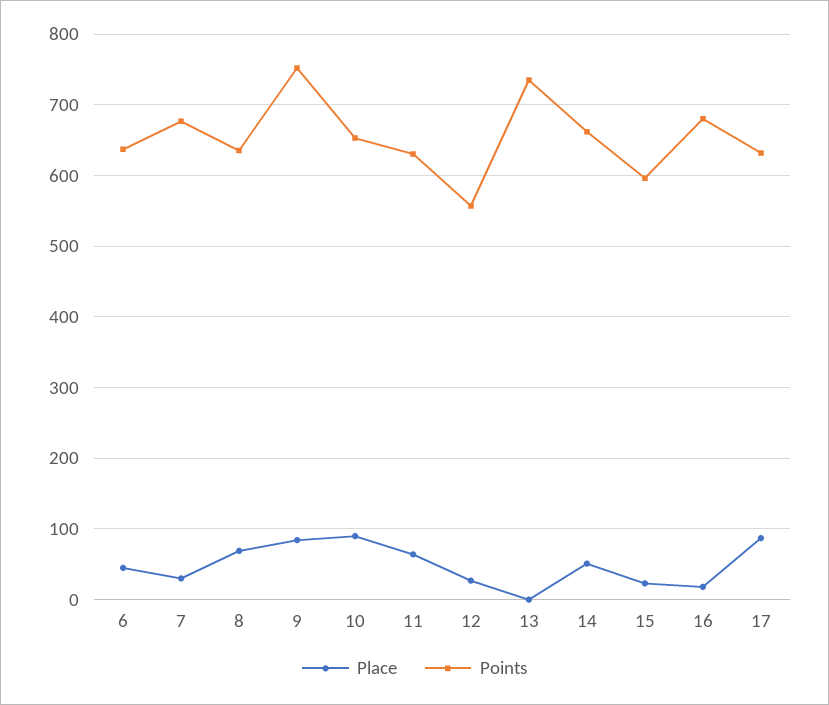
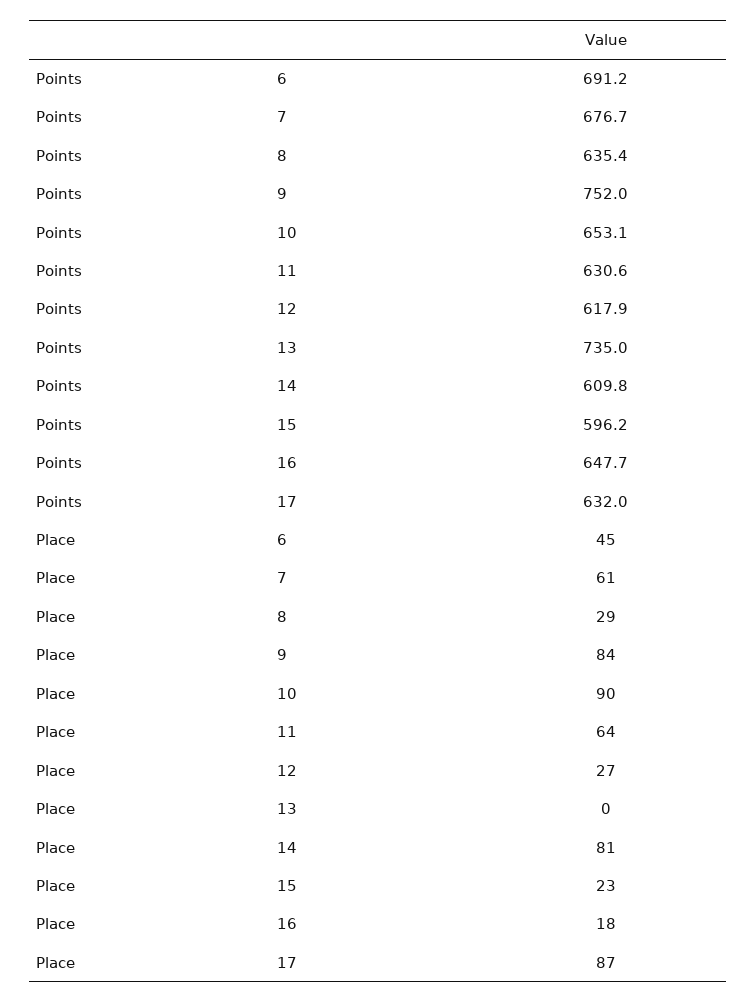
  {
    "Place": {
      "6": 45,
-     "7": 30,
+     "7": 61,
-     "8": 70,
+     "8": 29,
      "9": 84,
      "10": 90,
      "11": 64,
      "12": 27,
      "13": 0,
-     "14": 50,
+     "14": 81,
      "15": 23,
      "16": 18,
      "17": 87
    },
    "Points": {
-     "6": 640,
+     "6": 691.2,
      "7": 676.7,
      "8": 635.4,
      "9": 752,
      "10": 653.1,
      "11": 630.6,
-     "12": 560,
+     "12": 617.9,
      "13": 735,
-     "14": 660,
+     "14": 609.8,
      "15": 596.2,
-     "16": 680,
+     "16": 647.7,
      "17": 632
    }
  }

